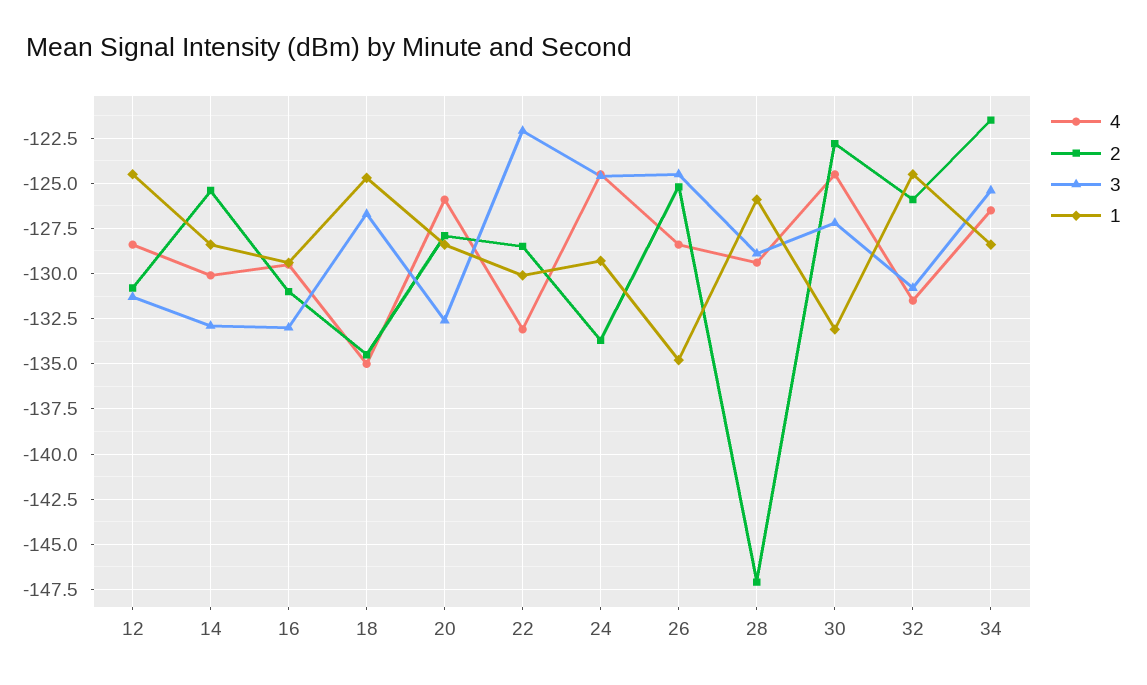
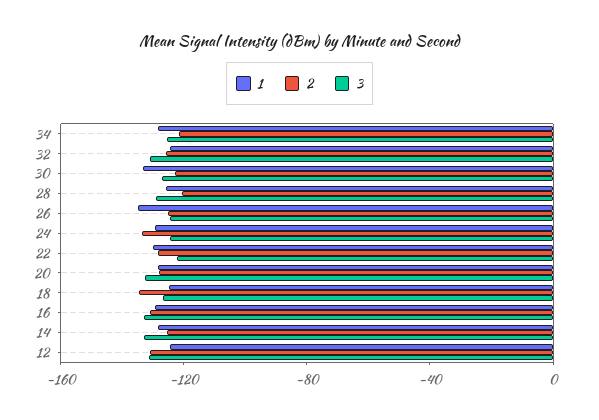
  {
-   "4": {
-     "12": -128.5,
-     "14": -130,
-     "16": -129.5,
-     "18": -135,
-     "20": -126,
-     "22": -133,
-     "24": -124.5,
-     "26": -128.5,
-     "28": -129.5,
-     "30": -124.5,
-     "32": -131.5,
-     "34": -126.5
-   },
    "2": {
      "12": -131,
      "14": -125.5,
      "16": -131,
      "18": -134.5,
      "20": -128,
      "22": -128.5,
      "24": -133.5,
      "26": -125,
-     "28": -147,
+     "28": -120,
      "30": -123,
      "32": -126,
      "34": -121.5
    },
    "3": {
      "12": -131.5,
      "14": -133,
      "16": -133,
      "18": -126.5,
      "20": -132.5,
      "22": -122,
      "24": -124.5,
      "26": -124.5,
      "28": -129,
      "30": -127,
      "32": -131,
      "34": -125.5
    },
    "1": {
      "12": -124.5,
      "14": -128.5,
      "16": -129.5,
      "18": -124.5,
      "20": -128.5,
      "22": -130,
      "24": -129.5,
      "26": -135,
      "28": -126,
      "30": -133,
      "32": -124.5,
      "34": -128.5
    }
  }

